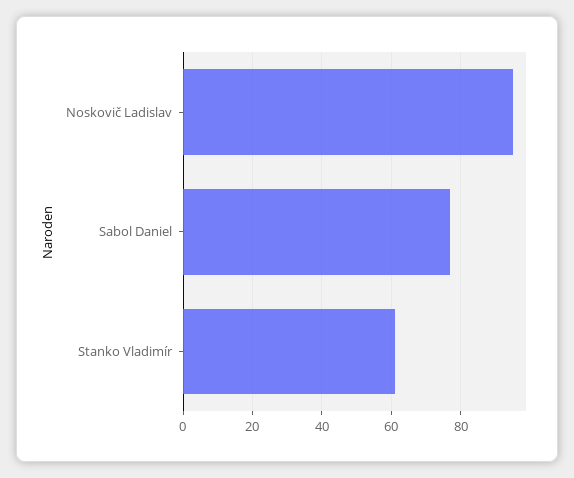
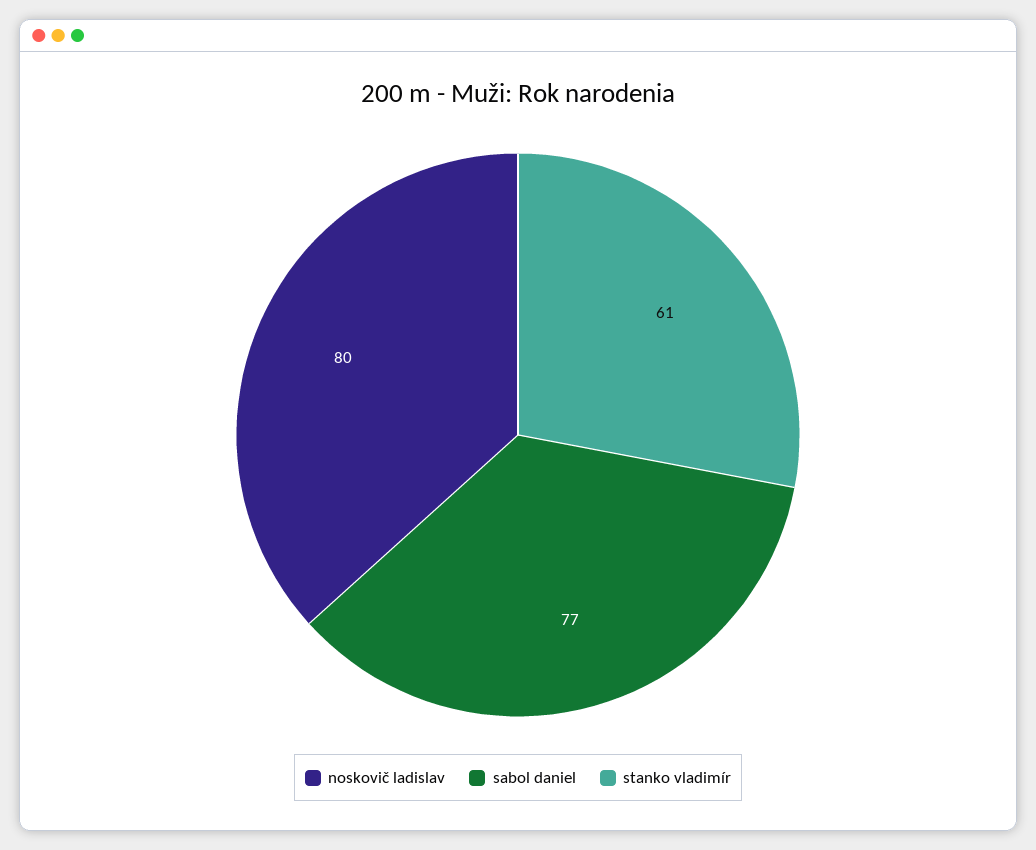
  {
-   "Noskovič Ladislav": 95,
+   "Noskovič Ladislav": 80,
    "Sabol Daniel": 77,
    "Stanko Vladimír": 61
  }

